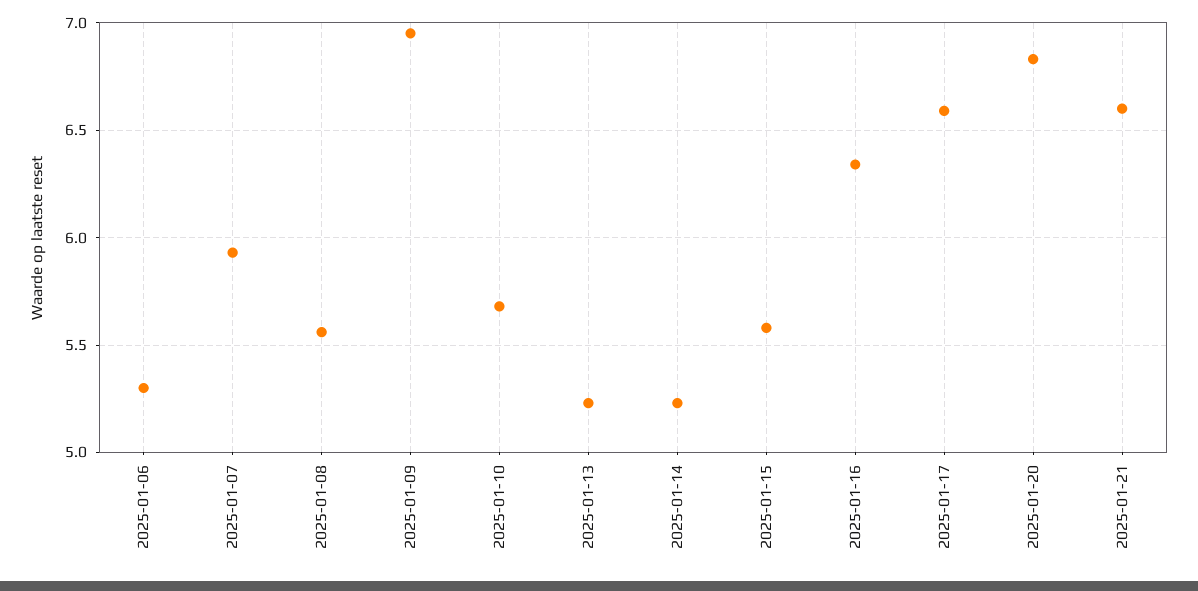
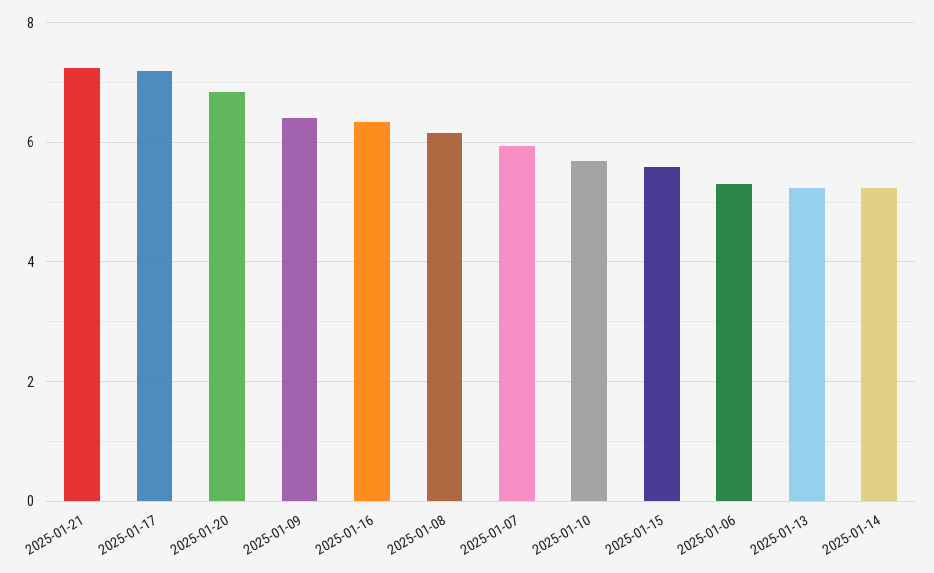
  {
    "2025-01-06": 5.3,
    "2025-01-07": 5.95,
-   "2025-01-08": 5.55,
+   "2025-01-08": 6.2,
-   "2025-01-09": 6.95,
+   "2025-01-09": 6.4,
    "2025-01-10": 5.7,
    "2025-01-13": 5.25,
    "2025-01-14": 5.25,
    "2025-01-15": 5.6,
    "2025-01-16": 6.35,
-   "2025-01-17": 6.6,
+   "2025-01-17": 7.2,
    "2025-01-20": 6.85,
-   "2025-01-21": 6.6
+   "2025-01-21": 7.2
  }

